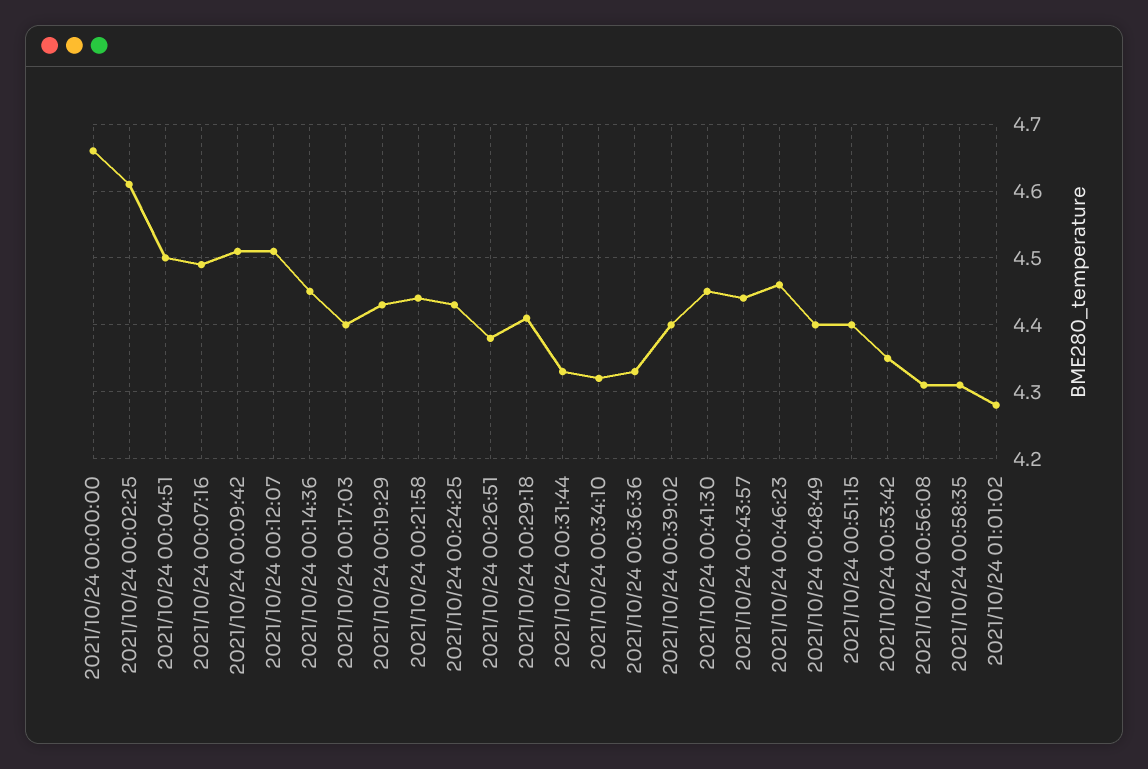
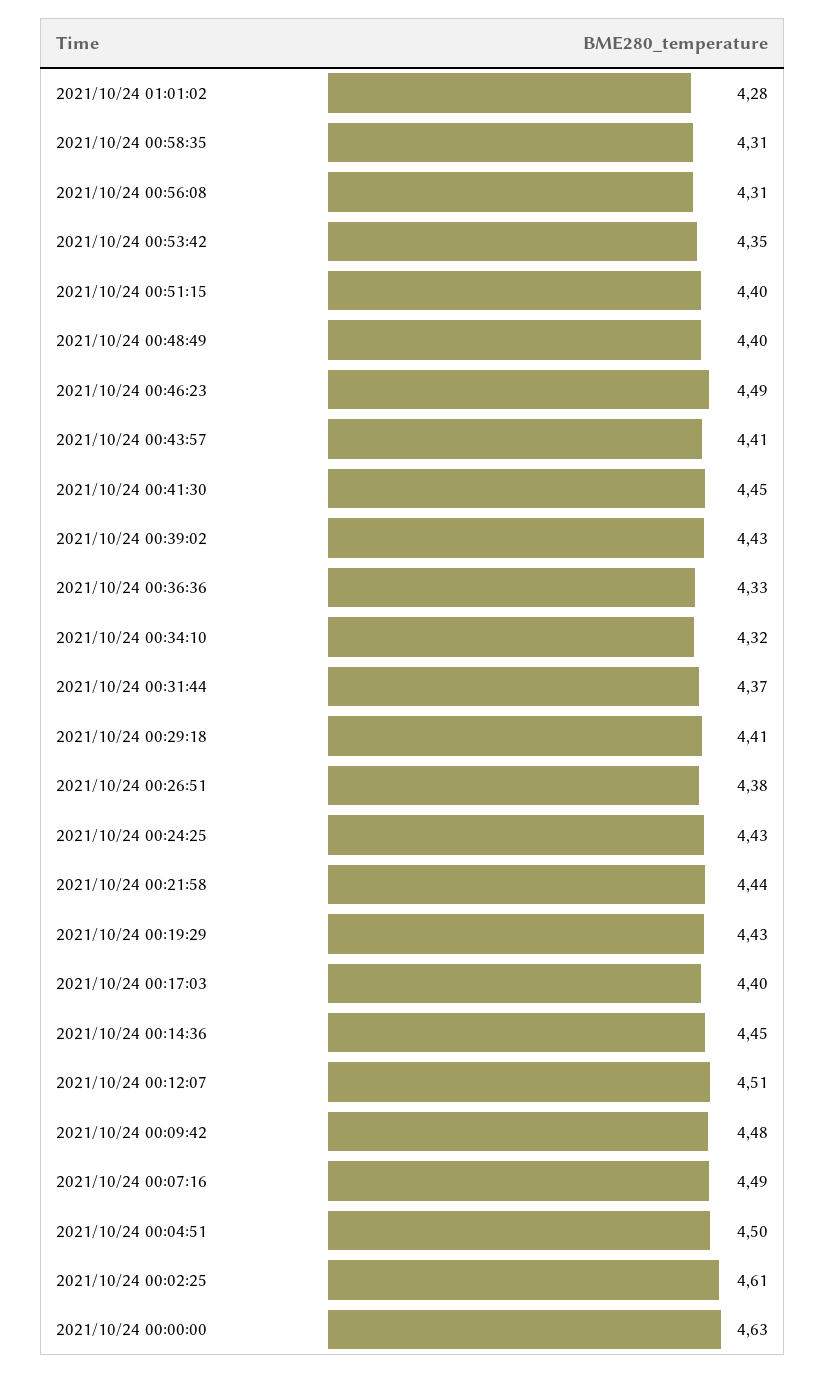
  {
-   "2021/10/24 00:00:00": 4.66,
+   "2021/10/24 00:00:00": 4.63,
    "2021/10/24 00:02:25": 4.61,
    "2021/10/24 00:04:51": 4.5,
    "2021/10/24 00:07:16": 4.49,
-   "2021/10/24 00:09:42": 4.51,
+   "2021/10/24 00:09:42": 4.48,
    "2021/10/24 00:12:07": 4.51,
    "2021/10/24 00:14:36": 4.45,
    "2021/10/24 00:17:03": 4.4,
    "2021/10/24 00:19:29": 4.43,
    "2021/10/24 00:21:58": 4.44,
    "2021/10/24 00:24:25": 4.43,
    "2021/10/24 00:26:51": 4.38,
    "2021/10/24 00:29:18": 4.41,
-   "2021/10/24 00:31:44": 4.33,
+   "2021/10/24 00:31:44": 4.37,
    "2021/10/24 00:34:10": 4.32,
    "2021/10/24 00:36:36": 4.33,
-   "2021/10/24 00:39:02": 4.4,
+   "2021/10/24 00:39:02": 4.43,
    "2021/10/24 00:41:30": 4.45,
-   "2021/10/24 00:43:57": 4.44,
+   "2021/10/24 00:43:57": 4.41,
-   "2021/10/24 00:46:23": 4.46,
+   "2021/10/24 00:46:23": 4.49,
    "2021/10/24 00:48:49": 4.4,
    "2021/10/24 00:51:15": 4.4,
    "2021/10/24 00:53:42": 4.35,
    "2021/10/24 00:56:08": 4.31,
    "2021/10/24 00:58:35": 4.31,
    "2021/10/24 01:01:02": 4.28
  }

